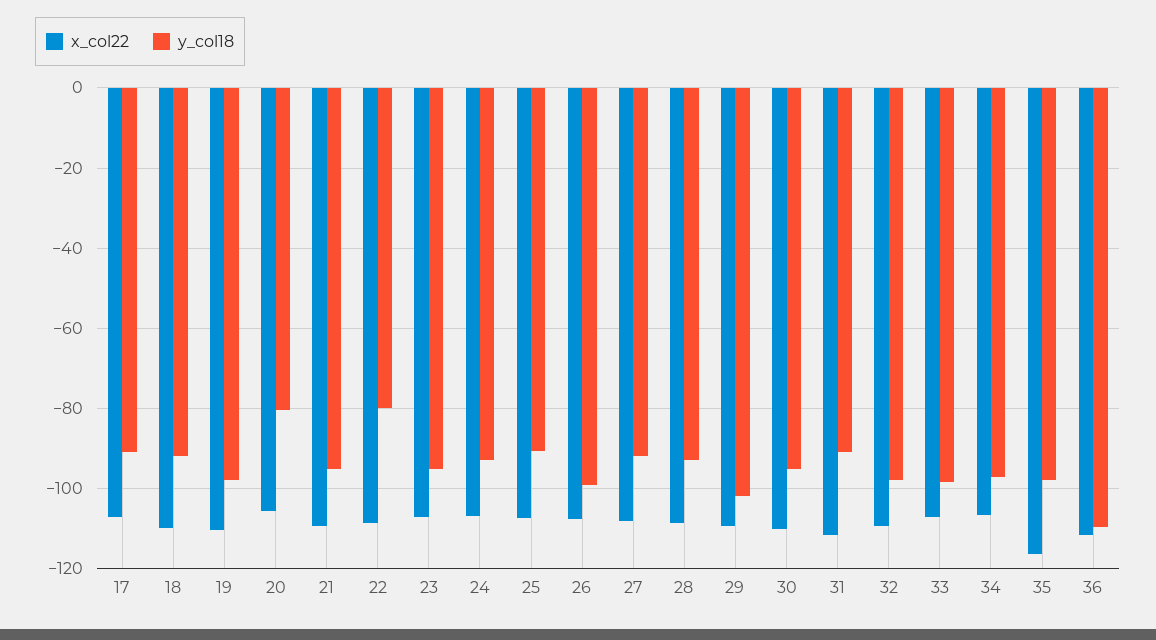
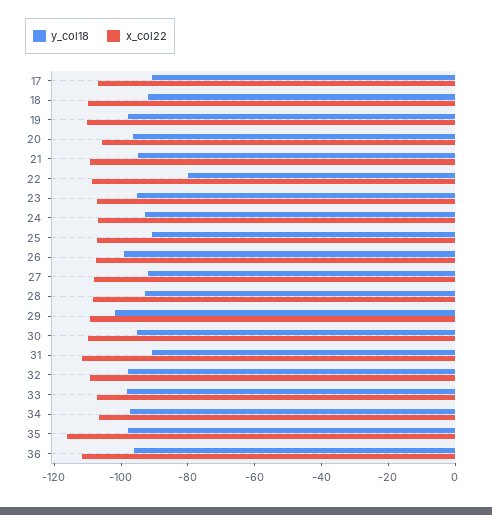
  {
    "x_col22": {
      "17": -108,
      "18": -110,
      "19": -110,
      "20": -106,
      "21": -110,
      "22": -108,
      "23": -108,
      "24": -106,
      "25": -108,
      "26": -108,
      "27": -108,
      "28": -108,
      "29": -110,
      "30": -110,
      "31": -112,
      "32": -110,
      "33": -108,
      "34": -106,
      "35": -116,
      "36": -112
    },
    "y_col18": {
      "17": -90,
      "18": -92,
      "19": -98,
-     "20": -80,
+     "20": -95,
      "21": -96,
      "22": -80,
      "23": -96,
      "24": -92,
      "25": -90,
      "26": -100,
      "27": -92,
      "28": -92,
      "29": -102,
      "30": -96,
      "31": -90,
      "32": -98,
      "33": -98,
      "34": -98,
      "35": -98,
-     "36": -110
+     "36": -95
    }
  }

